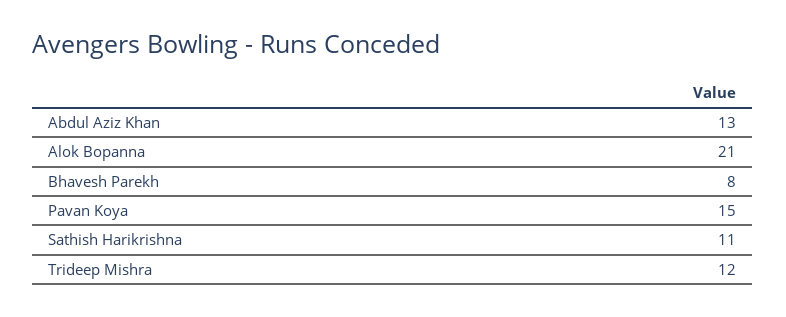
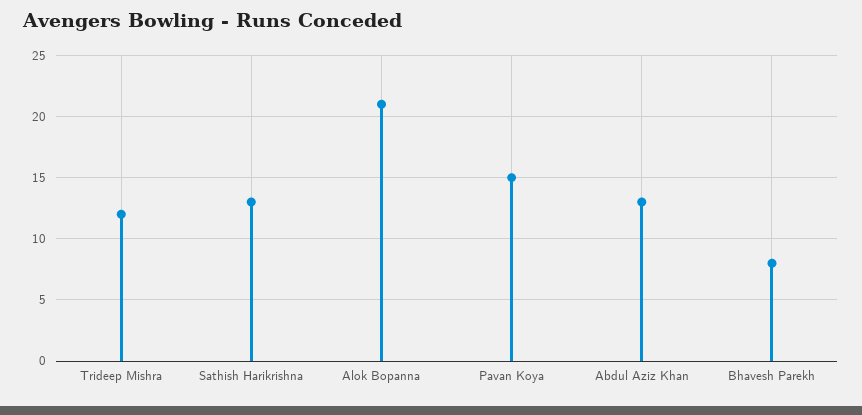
  {
    "Abdul Aziz Khan": 13,
    "Alok Bopanna": 21,
    "Bhavesh Parekh": 8,
    "Pavan Koya": 15,
-   "Sathish Harikrishna": 11,
+   "Sathish Harikrishna": 13,
    "Trideep Mishra": 12
  }

